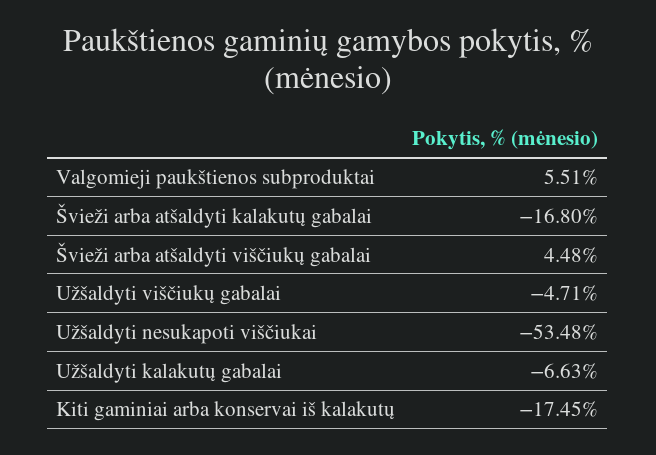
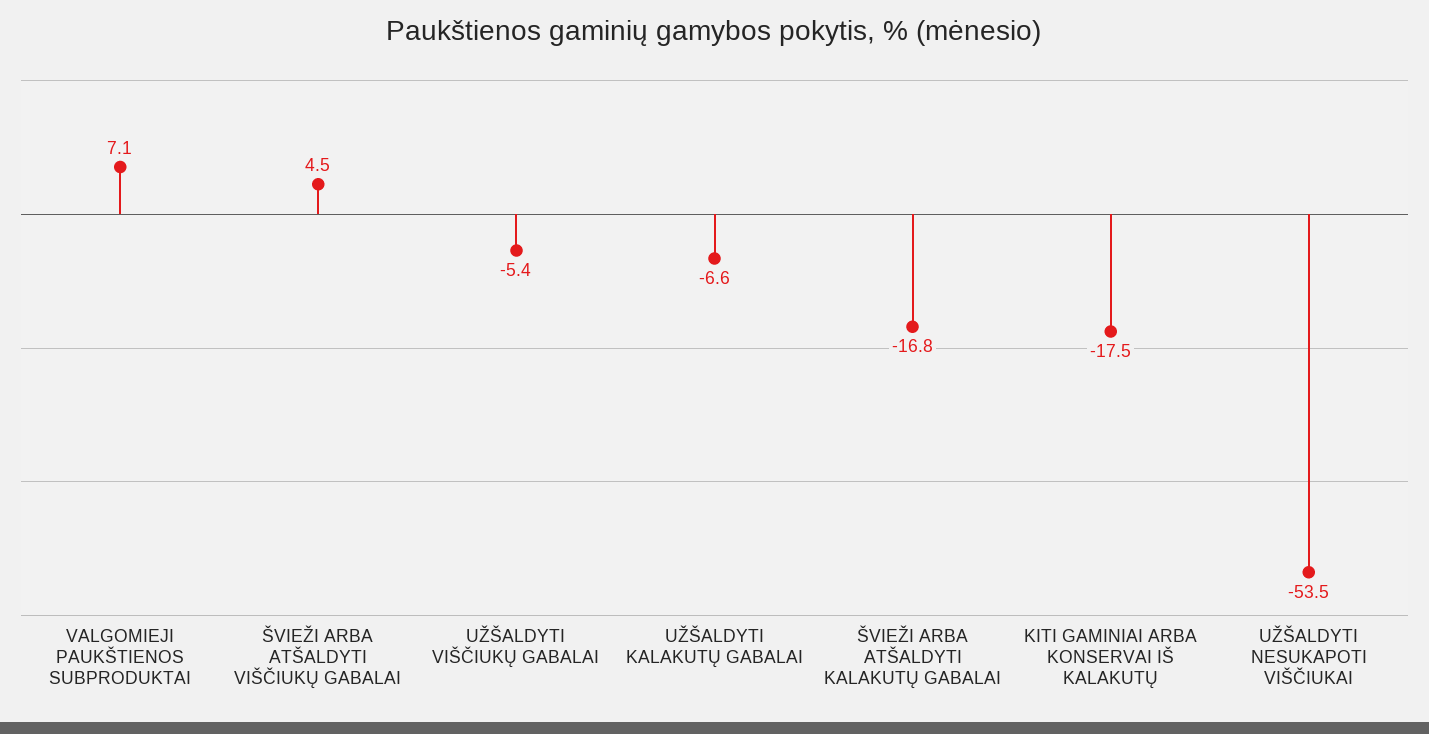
  {
-   "Valgomieji paukštienos subproduktai": 5.51,
+   "Valgomieji paukštienos subproduktai": 7.1,
    "Švieži arba atšaldyti kalakutų gabalai": -16.8,
    "Švieži arba atšaldyti viščiukų gabalai": 4.48,
-   "Užšaldyti viščiukų gabalai": -4.71,
+   "Užšaldyti viščiukų gabalai": -5.4,
    "Užšaldyti nesukapoti viščiukai": -53.48,
    "Užšaldyti kalakutų gabalai": -6.63,
    "Kiti gaminiai arba konservai iš kalakutų": -17.45
  }

